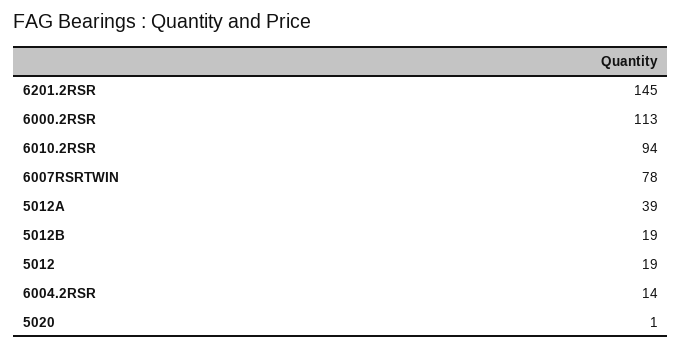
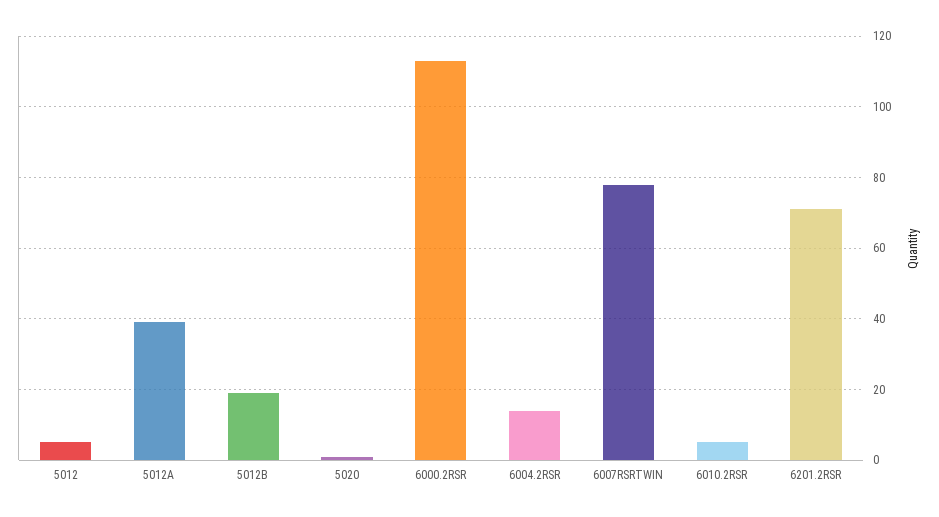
  {
-   "6201.2RSR": 145,
+   "6201.2RSR": 70,
    "6000.2RSR": 113,
-   "6010.2RSR": 94,
+   "6010.2RSR": 5,
    "6007RSRTWIN": 78,
    "5012A": 39,
    "5012B": 19,
-   "5012": 19,
+   "5012": 5,
    "6004.2RSR": 14,
    "5020": 1
  }

